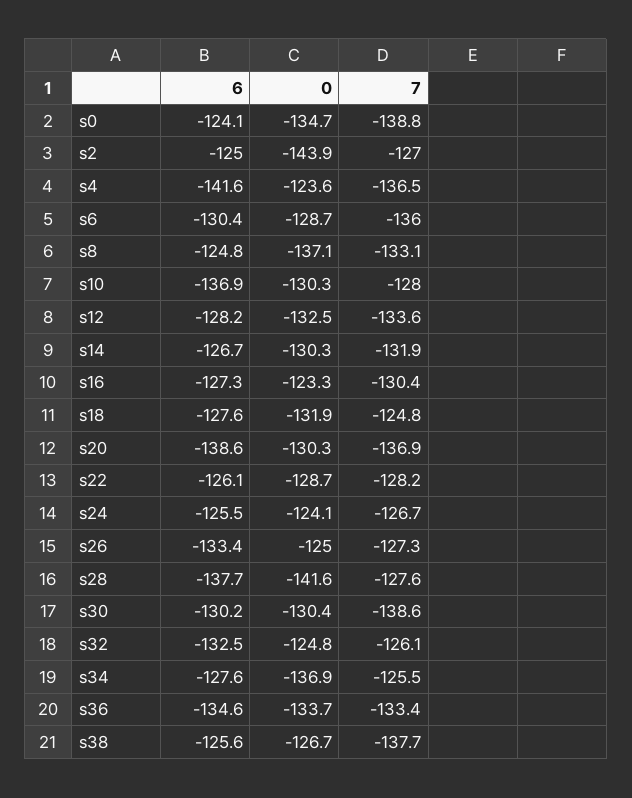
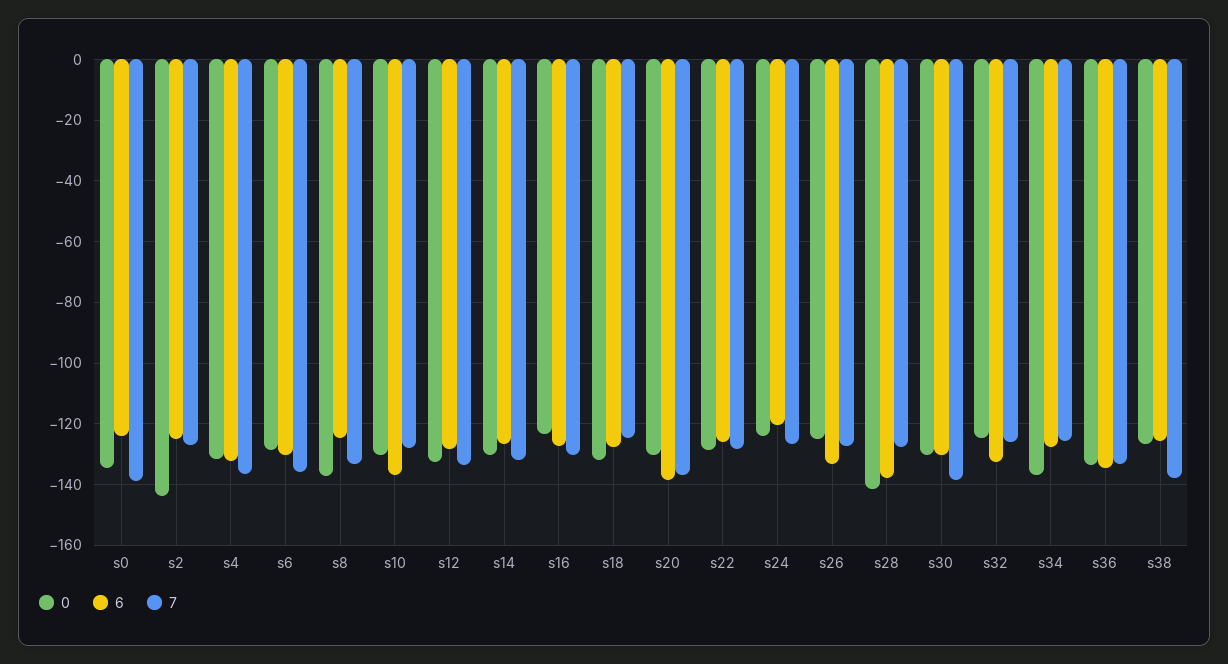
  {
    "6": {
      "s0": -124.1,
      "s2": -125,
-     "s4": -141.6,
+     "s4": -132,
      "s6": -130.4,
      "s8": -124.8,
      "s10": -136.9,
      "s12": -128.2,
      "s14": -126.7,
      "s16": -127.3,
      "s18": -127.6,
      "s20": -138.6,
      "s22": -126.1,
-     "s24": -125.5,
+     "s24": -120,
      "s26": -133.4,
      "s28": -137.7,
      "s30": -130.2,
      "s32": -132.5,
      "s34": -127.6,
      "s36": -134.6,
      "s38": -125.6
    },
    "0": {
      "s0": -134.7,
      "s2": -143.9,
-     "s4": -123.6,
+     "s4": -132,
      "s6": -128.7,
      "s8": -137.1,
      "s10": -130.3,
      "s12": -132.5,
      "s14": -130.3,
      "s16": -123.3,
      "s18": -131.9,
      "s20": -130.3,
      "s22": -128.7,
      "s24": -124.1,
      "s26": -125,
      "s28": -141.6,
      "s30": -130.4,
      "s32": -124.8,
      "s34": -136.9,
      "s36": -133.7,
      "s38": -126.7
    },
    "7": {
      "s0": -138.8,
      "s2": -127,
      "s4": -136.5,
      "s6": -136,
      "s8": -133.1,
      "s10": -128,
      "s12": -133.6,
      "s14": -131.9,
      "s16": -130.4,
      "s18": -124.8,
      "s20": -136.9,
      "s22": -128.2,
      "s24": -126.7,
      "s26": -127.3,
      "s28": -127.6,
      "s30": -138.6,
      "s32": -126.1,
      "s34": -125.5,
      "s36": -133.4,
      "s38": -137.7
    }
  }

